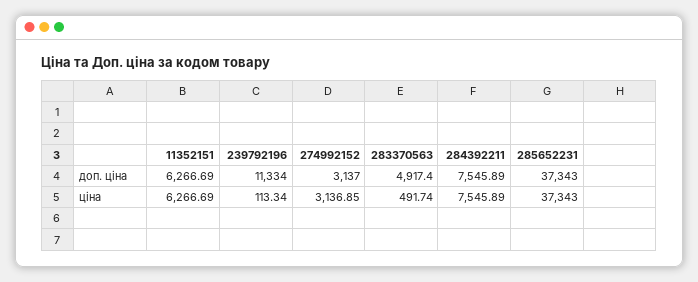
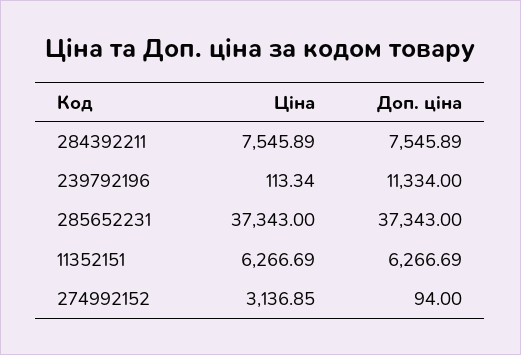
  {
    "11352151": {
      "доп. ціна": 6266.69,
      "ціна": 6266.69
    },
    "239792196": {
      "доп. ціна": 11334,
      "ціна": 113.34
    },
    "274992152": {
-     "доп. ціна": 3137,
+     "доп. ціна": 94,
      "ціна": 3136.85
    },
-   "283370563": {
-     "доп. ціна": 4917.4,
-     "ціна": 491.74
-   },
    "284392211": {
      "доп. ціна": 7545.89,
      "ціна": 7545.89
    },
    "285652231": {
      "доп. ціна": 37343,
      "ціна": 37343
    }
  }

